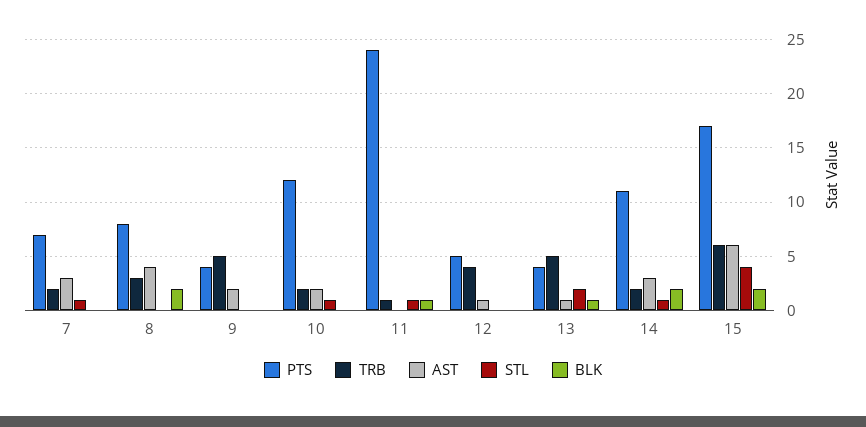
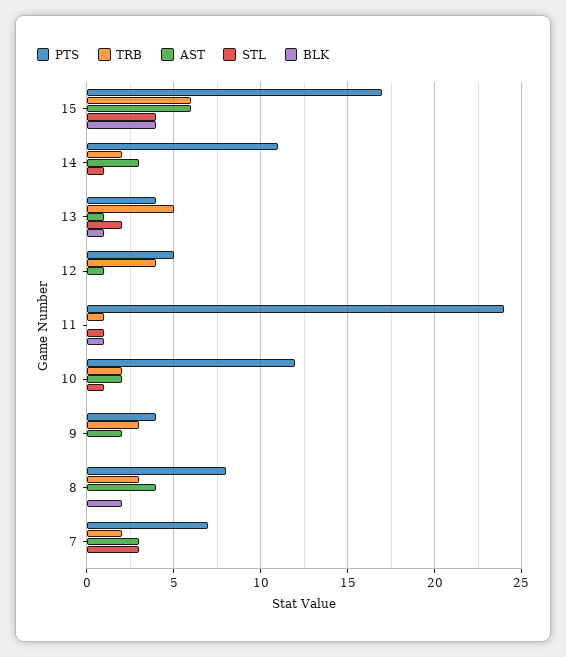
  {
    "PTS": {
      "7": 7,
      "8": 8,
      "9": 4,
      "10": 12,
      "11": 24,
      "12": 5,
      "13": 4,
      "14": 11,
      "15": 17
    },
    "TRB": {
      "7": 2,
      "8": 3,
-     "9": 5,
+     "9": 3,
      "10": 2,
      "11": 1,
      "12": 4,
      "13": 5,
      "14": 2,
      "15": 6
    },
    "AST": {
      "7": 3,
      "8": 4,
      "9": 2,
      "10": 2,
      "11": 0,
      "12": 1,
      "13": 1,
      "14": 3,
      "15": 6
    },
    "STL": {
-     "7": 1,
+     "7": 3,
      "8": 0,
      "9": 0,
      "10": 1,
      "11": 1,
      "12": 0,
      "13": 2,
      "14": 1,
      "15": 4
    },
    "BLK": {
      "7": 0,
      "8": 2,
      "9": 0,
      "10": 0,
      "11": 1,
      "12": 0,
      "13": 1,
-     "14": 2,
+     "14": 0,
-     "15": 2
+     "15": 4
    }
  }

